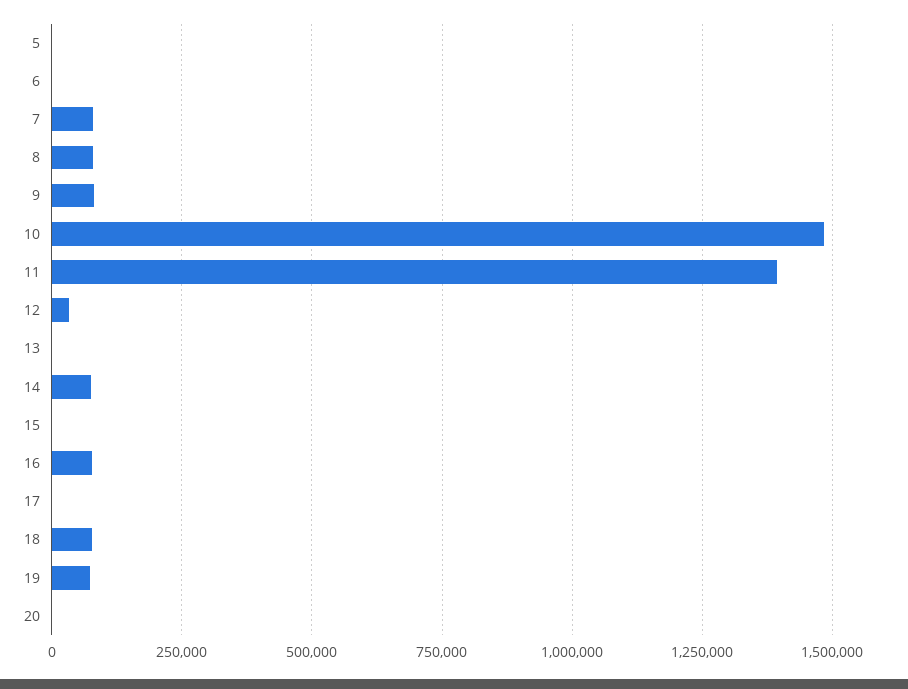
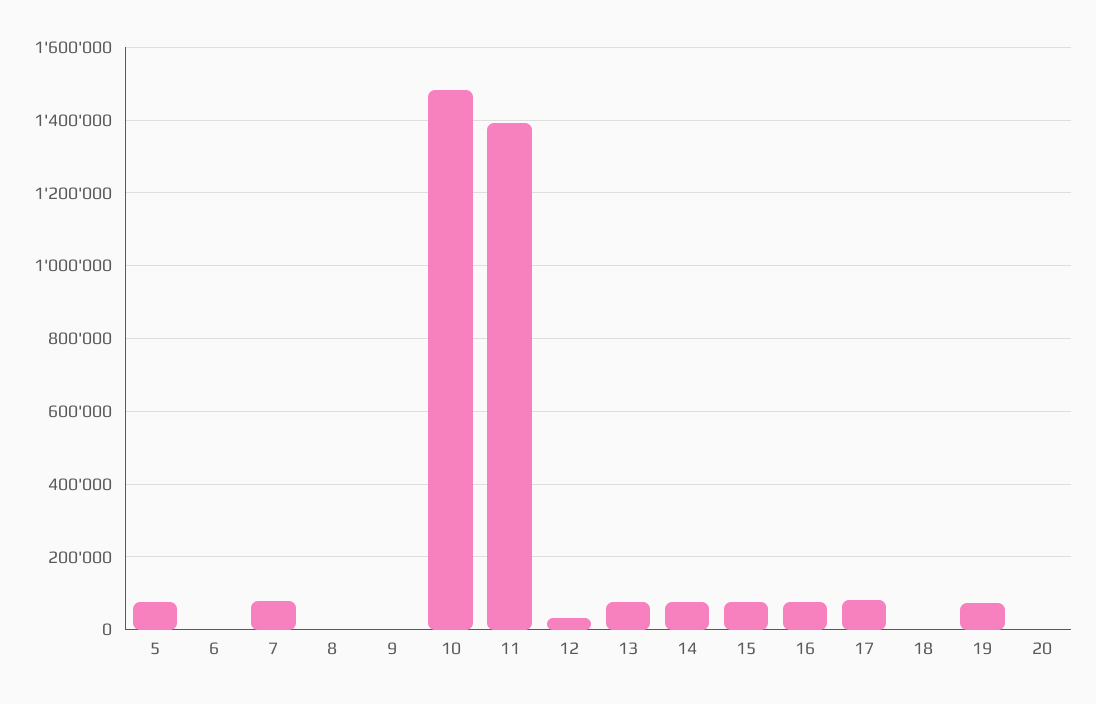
  {
-   "5": 0,
+   "5": 80000,
    "6": 0,
    "7": 80000,
-   "8": 75000,
+   "8": 0,
-   "9": 75000,
+   "9": 0,
    "10": 1480000,
    "11": 1400000,
    "12": 40000,
-   "13": 0,
+   "13": 80000,
    "14": 80000,
-   "15": 0,
+   "15": 80000,
    "16": 80000,
-   "17": 0,
+   "17": 80000,
-   "18": 75000,
+   "18": 0,
    "19": 80000,
    "20": 0
  }

